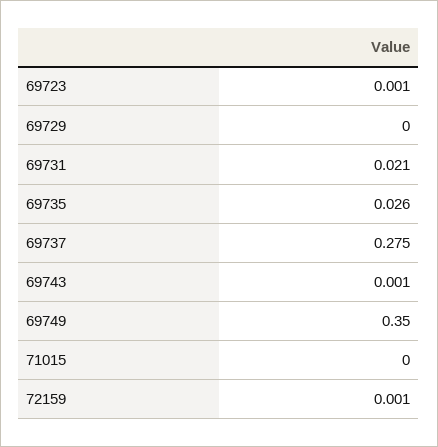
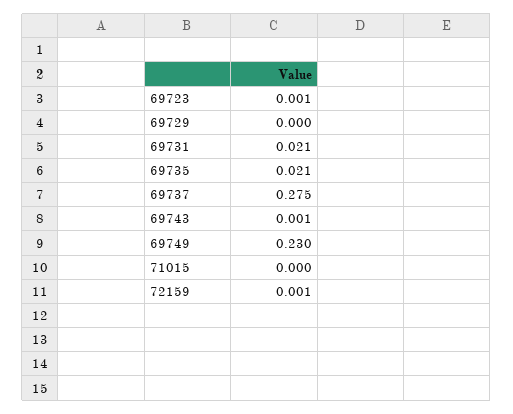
  {
    "69723": 0.001,
    "69729": 0,
    "69731": 0.021,
-   "69735": 0.026,
+   "69735": 0.021,
    "69737": 0.275,
    "69743": 0.001,
-   "69749": 0.35,
+   "69749": 0.23,
    "71015": 0,
    "72159": 0.001
  }

